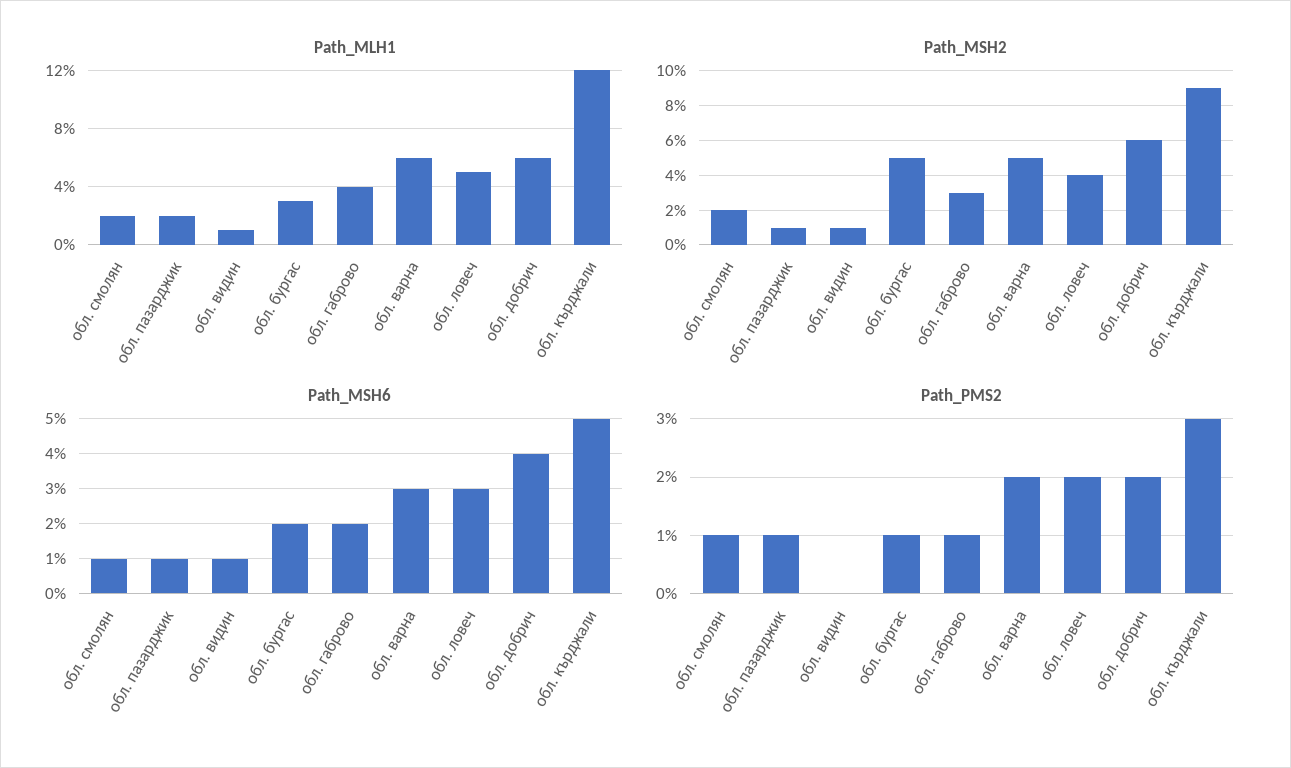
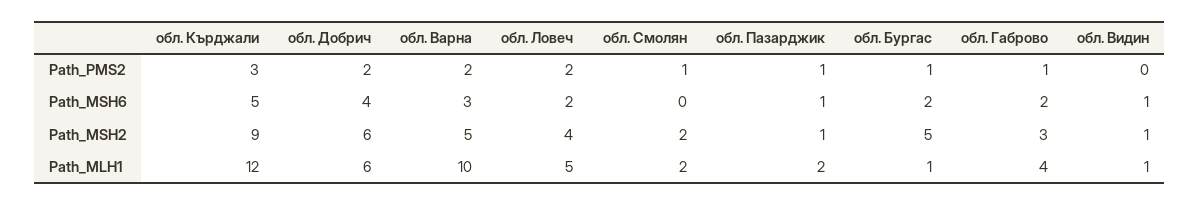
  {
    "Path_MLH1": {
      "обл. смолян": 2,
      "обл. пазарджик": 2,
      "обл. видин": 1,
-     "обл. бургас": 3,
+     "обл. бургас": 1,
      "обл. габрово": 4,
-     "обл. варна": 6,
+     "обл. варна": 10,
      "обл. ловеч": 5,
      "обл. добрич": 6,
      "обл. кърджали": 12
    },
    "Path_MSH2": {
      "обл. смолян": 2,
      "обл. пазарджик": 1,
      "обл. видин": 1,
      "обл. бургас": 5,
      "обл. габрово": 3,
      "обл. варна": 5,
      "обл. ловеч": 4,
      "обл. добрич": 6,
      "обл. кърджали": 9
    },
    "Path_MSH6": {
-     "обл. смолян": 1,
+     "обл. смолян": 0,
      "обл. пазарджик": 1,
      "обл. видин": 1,
      "обл. бургас": 2,
      "обл. габрово": 2,
      "обл. варна": 3,
-     "обл. ловеч": 3,
+     "обл. ловеч": 2,
      "обл. добрич": 4,
      "обл. кърджали": 5
    },
    "Path_PMS2": {
      "обл. смолян": 1,
      "обл. пазарджик": 1,
      "обл. видин": 0,
      "обл. бургас": 1,
      "обл. габрово": 1,
      "обл. варна": 2,
      "обл. ловеч": 2,
      "обл. добрич": 2,
      "обл. кърджали": 3
    }
  }

